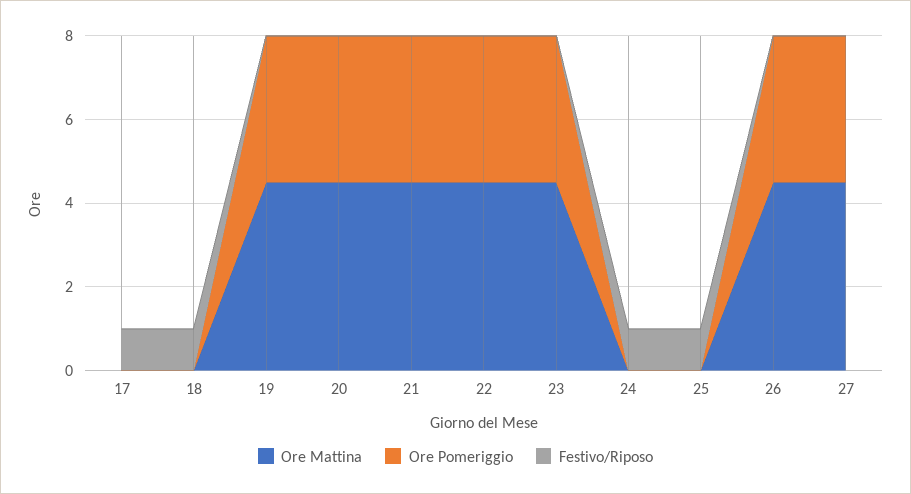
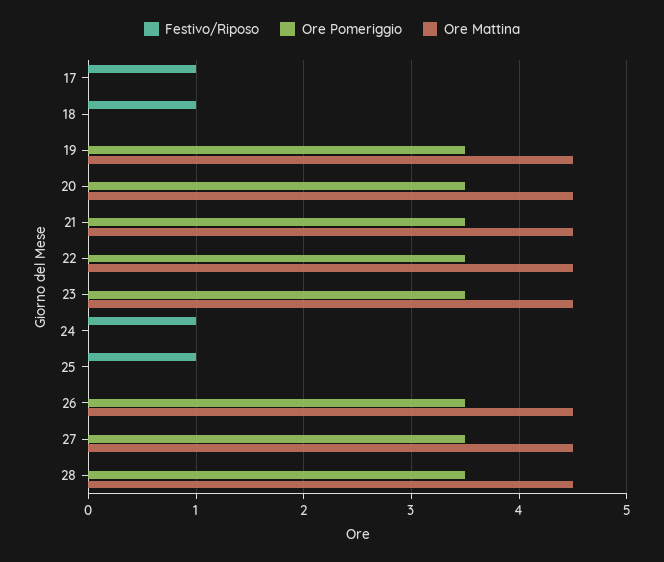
  {
    "Ore Mattina": {
      "17": 0,
      "18": 0,
      "19": 4.5,
      "20": 4.5,
      "21": 4.5,
      "22": 4.5,
      "23": 4.5,
      "24": 0,
      "25": 0,
      "26": 4.5,
-     "27": 4.5
+     "27": 4.5,
+     "28": 4.5
    },
    "Ore Pomeriggio": {
      "17": 0,
      "18": 0,
      "19": 3.5,
      "20": 3.5,
      "21": 3.5,
      "22": 3.5,
      "23": 3.5,
      "24": 0,
      "25": 0,
      "26": 3.5,
-     "27": 3.5
+     "27": 3.5,
+     "28": 3.5
    },
    "Festivo/Riposo": {
      "17": 1,
      "18": 1,
      "19": 0,
      "20": 0,
      "21": 0,
      "22": 0,
      "23": 0,
      "24": 1,
      "25": 1,
      "26": 0,
-     "27": 0
+     "27": 0,
+     "28": 0
    }
  }

